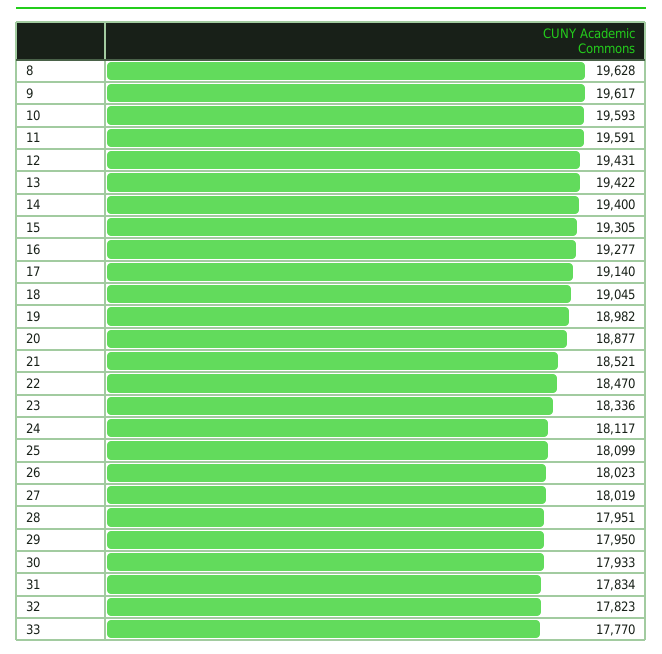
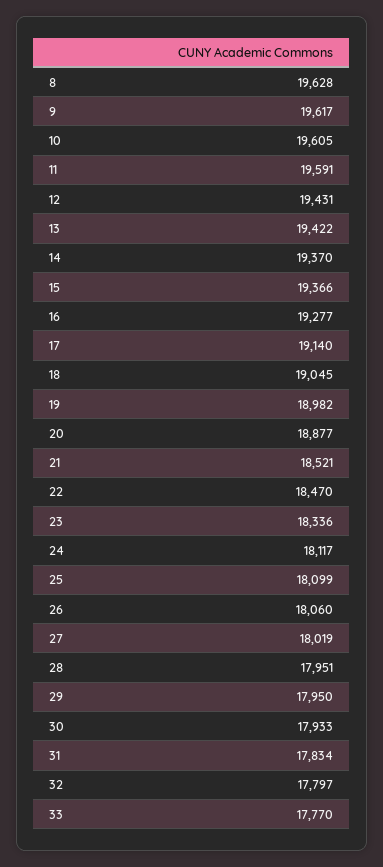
  {
    "8": 19628,
    "9": 19617,
-   "10": 19593,
+   "10": 19605,
    "11": 19591,
    "12": 19431,
    "13": 19422,
-   "14": 19400,
+   "14": 19370,
-   "15": 19305,
+   "15": 19366,
    "16": 19277,
    "17": 19140,
    "18": 19045,
    "19": 18982,
    "20": 18877,
    "21": 18521,
    "22": 18470,
    "23": 18336,
    "24": 18117,
    "25": 18099,
-   "26": 18023,
+   "26": 18060,
    "27": 18019,
    "28": 17951,
    "29": 17950,
    "30": 17933,
    "31": 17834,
-   "32": 17823,
+   "32": 17797,
    "33": 17770
  }

